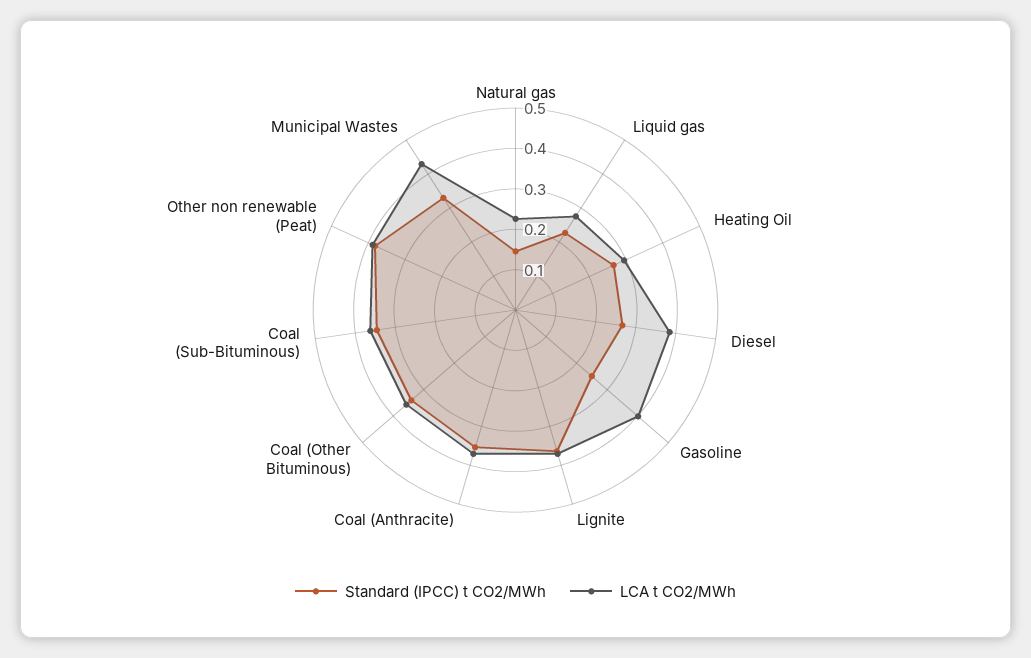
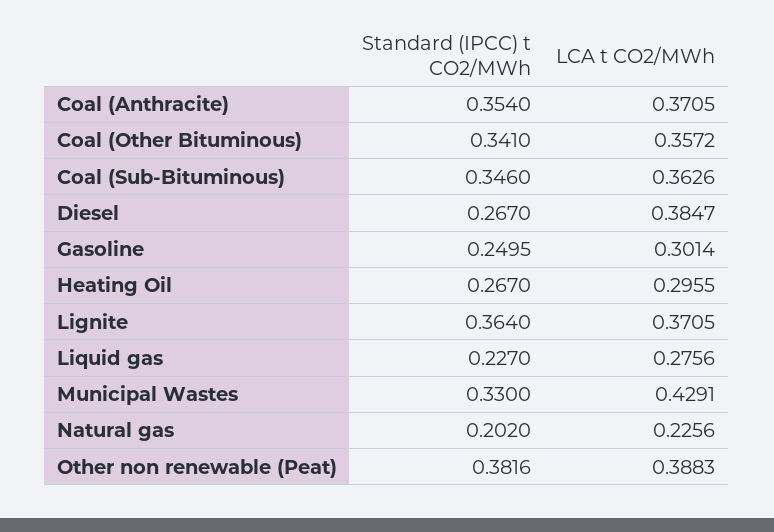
  {
    "Standard (IPCC) t CO2/MWh": {
-     "Natural gas": 0.14,
+     "Natural gas": 0.202,
      "Liquid gas": 0.227,
      "Heating Oil": 0.267,
      "Diesel": 0.267,
      "Gasoline": 0.2495,
      "Lignite": 0.364,
      "Coal (Anthracite)": 0.354,
      "Coal (Other Bituminous)": 0.341,
      "Coal (Sub-Bituminous)": 0.346,
      "Other non renewable (Peat)": 0.3816,
      "Municipal Wastes": 0.33
    },
    "LCA t CO2/MWh": {
      "Natural gas": 0.2256,
      "Liquid gas": 0.2756,
      "Heating Oil": 0.2955,
      "Diesel": 0.3847,
-     "Gasoline": 0.4,
+     "Gasoline": 0.3014,
      "Lignite": 0.3705,
      "Coal (Anthracite)": 0.3705,
      "Coal (Other Bituminous)": 0.3572,
      "Coal (Sub-Bituminous)": 0.3626,
      "Other non renewable (Peat)": 0.3883,
      "Municipal Wastes": 0.4291
    }
  }

